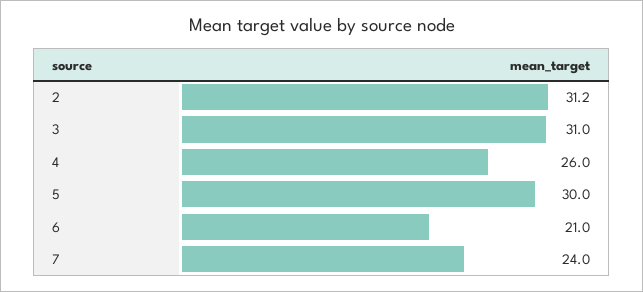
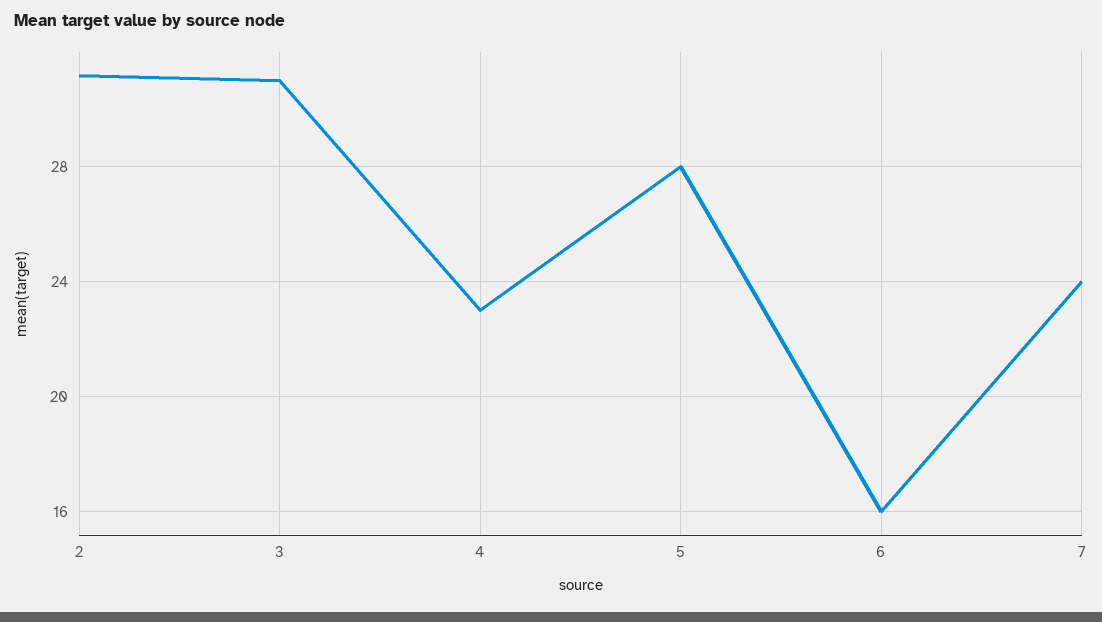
  {
    "2": 31.2,
    "3": 31,
-   "4": 26,
+   "4": 23,
-   "5": 30,
+   "5": 28,
-   "6": 21,
+   "6": 16,
    "7": 24
  }

